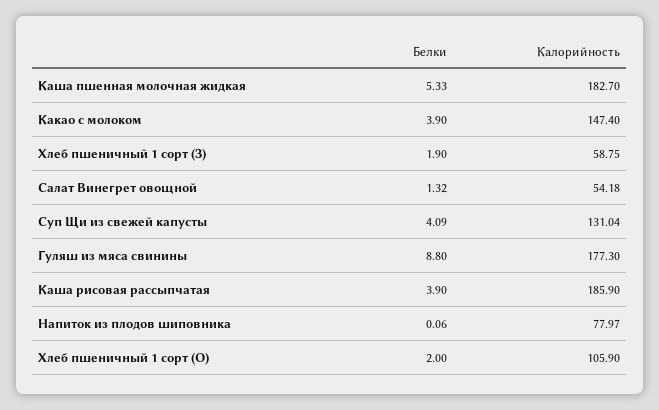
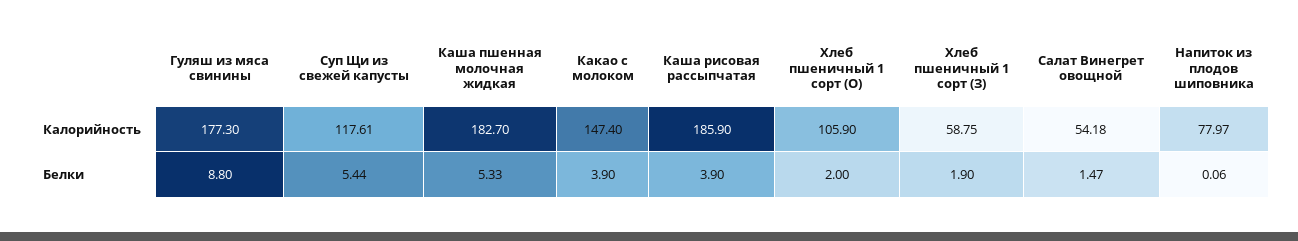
  {
    "Белки": {
      "Каша пшенная молочная жидкая": 5.33,
      "Какао с молоком": 3.9,
      "Хлеб пшеничный 1 сорт (З)": 1.9,
-     "Салат Винегрет овощной": 1.32,
+     "Салат Винегрет овощной": 1.47,
-     "Суп Щи из свежей капусты": 4.09,
+     "Суп Щи из свежей капусты": 5.44,
      "Гуляш из мяса свинины": 8.8,
      "Каша рисовая рассыпчатая": 3.9,
      "Напиток из плодов шиповника": 0.06,
      "Хлеб пшеничный 1 сорт (О)": 2
    },
    "Калорийность": {
      "Каша пшенная молочная жидкая": 182.7,
      "Какао с молоком": 147.4,
      "Хлеб пшеничный 1 сорт (З)": 58.75,
      "Салат Винегрет овощной": 54.18,
-     "Суп Щи из свежей капусты": 131.04,
+     "Суп Щи из свежей капусты": 117.61,
      "Гуляш из мяса свинины": 177.3,
      "Каша рисовая рассыпчатая": 185.9,
      "Напиток из плодов шиповника": 77.97,
      "Хлеб пшеничный 1 сорт (О)": 105.9
    }
  }

